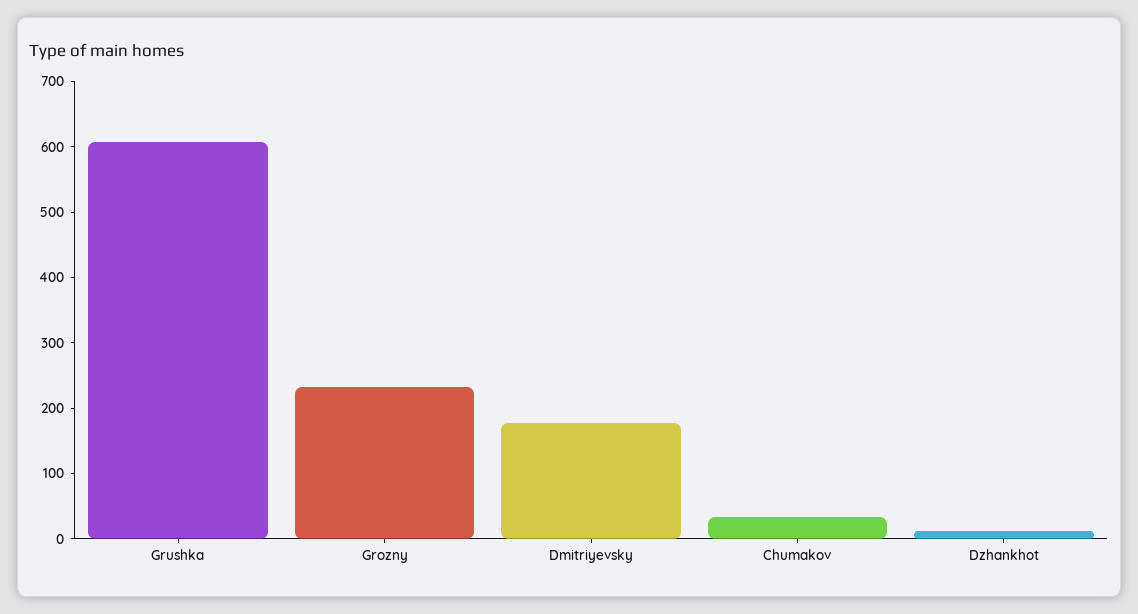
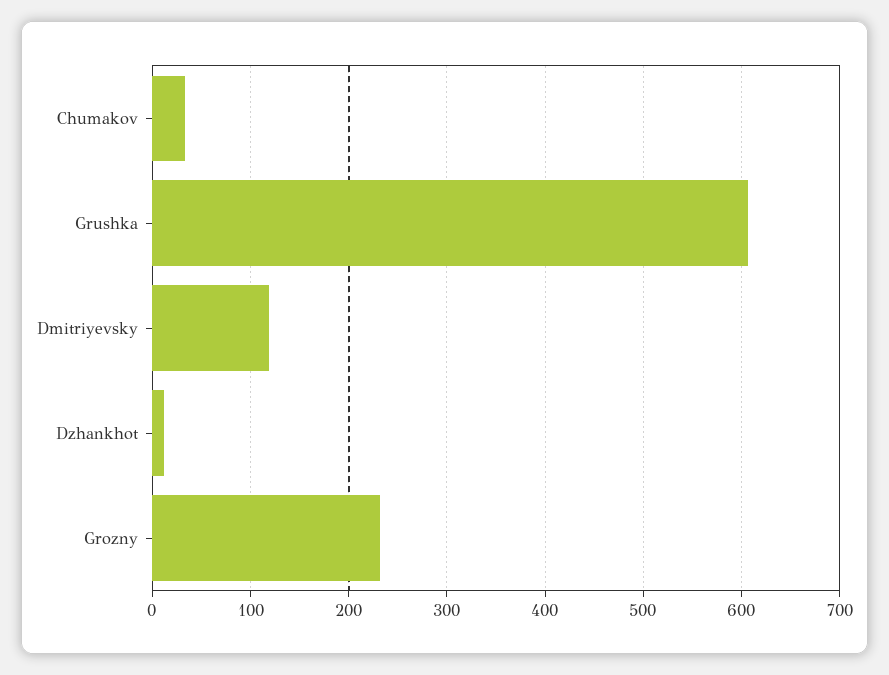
  {
    "Grushka": 610,
    "Grozny": 230,
-   "Dmitriyevsky": 180,
+   "Dmitriyevsky": 120,
    "Chumakov": 30,
    "Dzhankhot": 10
  }

